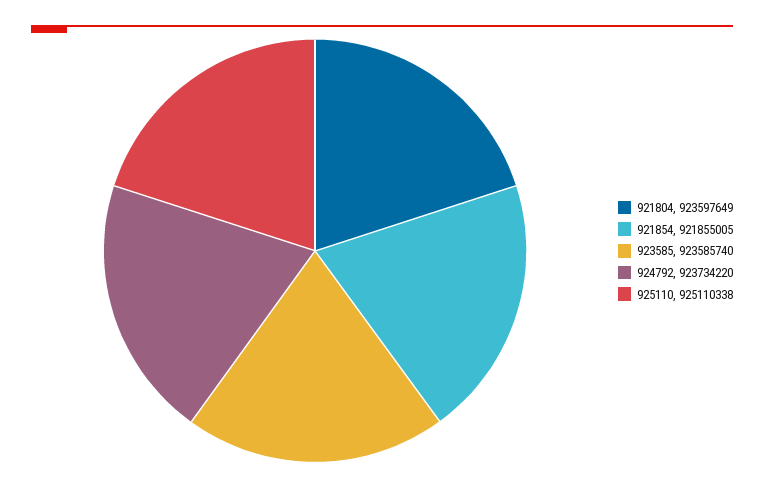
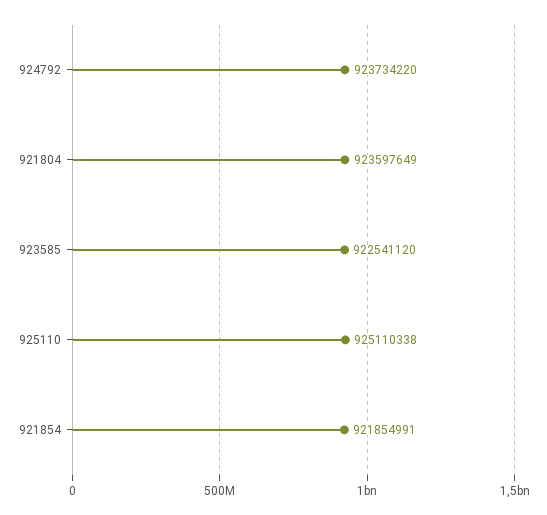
  {
    "921804": 923597649,
-   "921854": 921855005,
+   "921854": 921854991,
-   "923585": 923585740,
+   "923585": 922541120,
    "924792": 923734220,
    "925110": 925110338
  }

